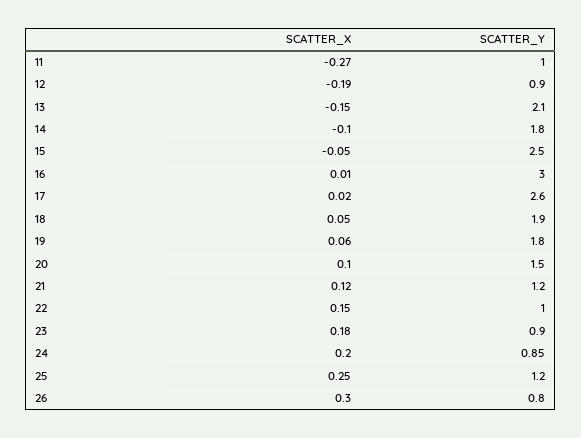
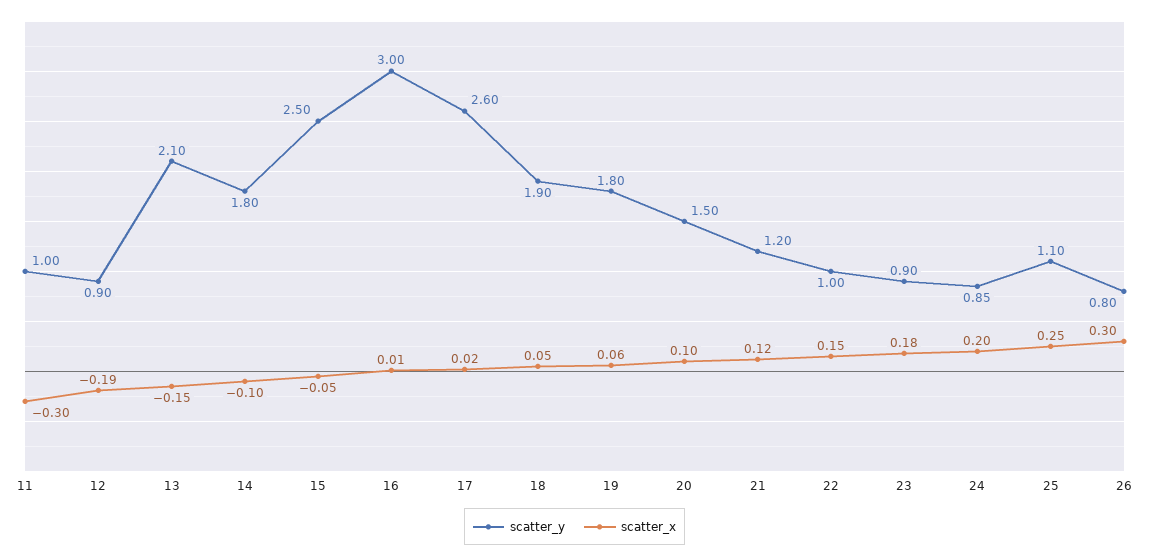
  {
    "SCATTER_X": {
-     "11": -0.27,
+     "11": -0.3,
      "12": -0.19,
      "13": -0.15,
      "14": -0.1,
      "15": -0.05,
      "16": 0.01,
      "17": 0.02,
      "18": 0.05,
      "19": 0.06,
      "20": 0.1,
      "21": 0.12,
      "22": 0.15,
      "23": 0.18,
      "24": 0.2,
      "25": 0.25,
      "26": 0.3
    },
    "SCATTER_Y": {
      "11": 1,
      "12": 0.9,
      "13": 2.1,
      "14": 1.8,
      "15": 2.5,
      "16": 3,
      "17": 2.6,
      "18": 1.9,
      "19": 1.8,
      "20": 1.5,
      "21": 1.2,
      "22": 1,
      "23": 0.9,
      "24": 0.85,
-     "25": 1.2,
+     "25": 1.1,
      "26": 0.8
    }
  }

